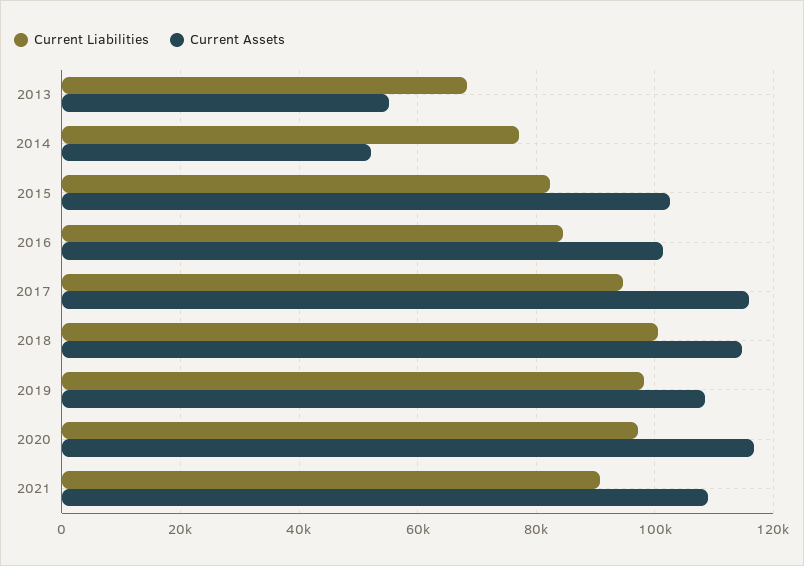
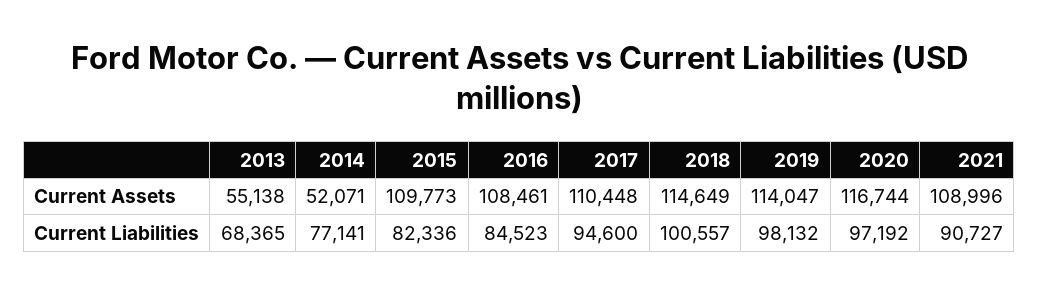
  {
    "Current Liabilities": {
      "2013": 68365,
      "2014": 77141,
      "2015": 82336,
      "2016": 84523,
      "2017": 94600,
      "2018": 100557,
      "2019": 98132,
      "2020": 97192,
      "2021": 90727
    },
    "Current Assets": {
      "2013": 55138,
      "2014": 52071,
-     "2015": 102000,
+     "2015": 109773,
-     "2016": 102000,
+     "2016": 108461,
-     "2017": 116000,
+     "2017": 110448,
      "2018": 114649,
-     "2019": 108000,
+     "2019": 114047,
      "2020": 116744,
      "2021": 108996
    }
  }

